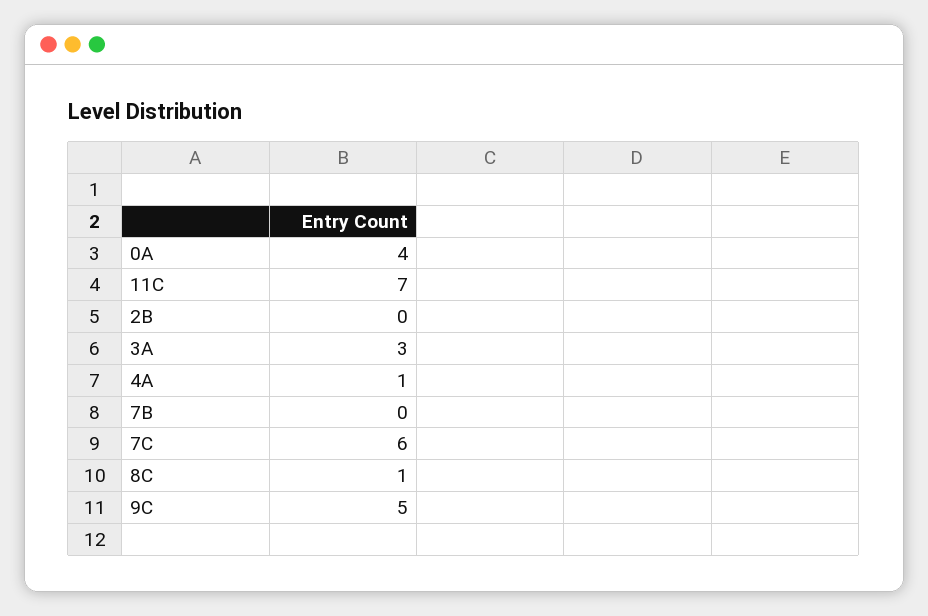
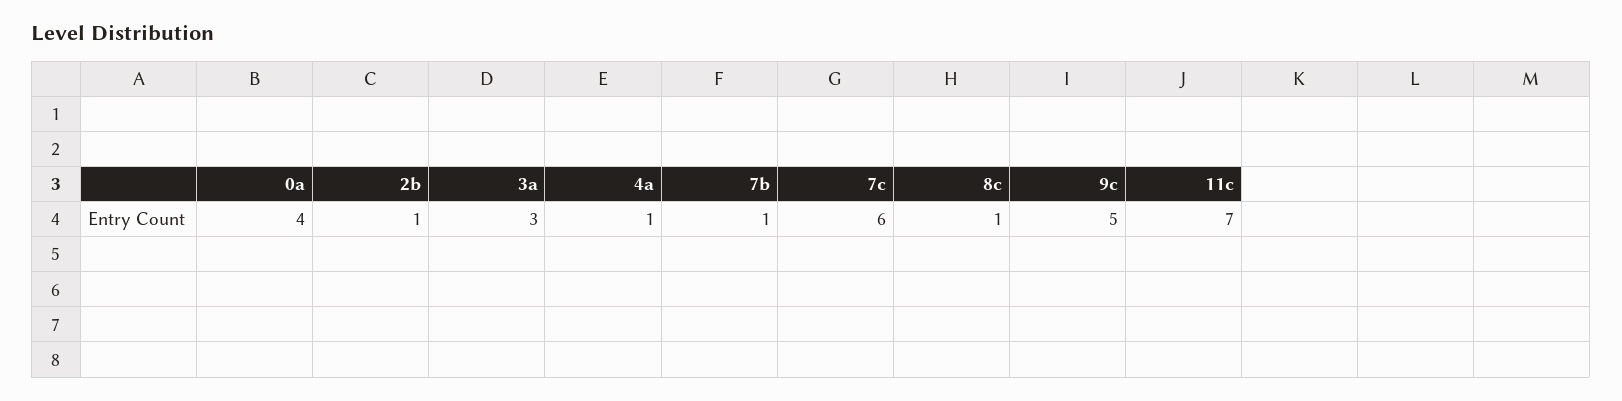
  {
    "0A": 4,
    "11C": 7,
-   "2B": 0,
+   "2B": 1,
    "3A": 3,
    "4A": 1,
-   "7B": 0,
+   "7B": 1,
    "7C": 6,
    "8C": 1,
    "9C": 5
  }

